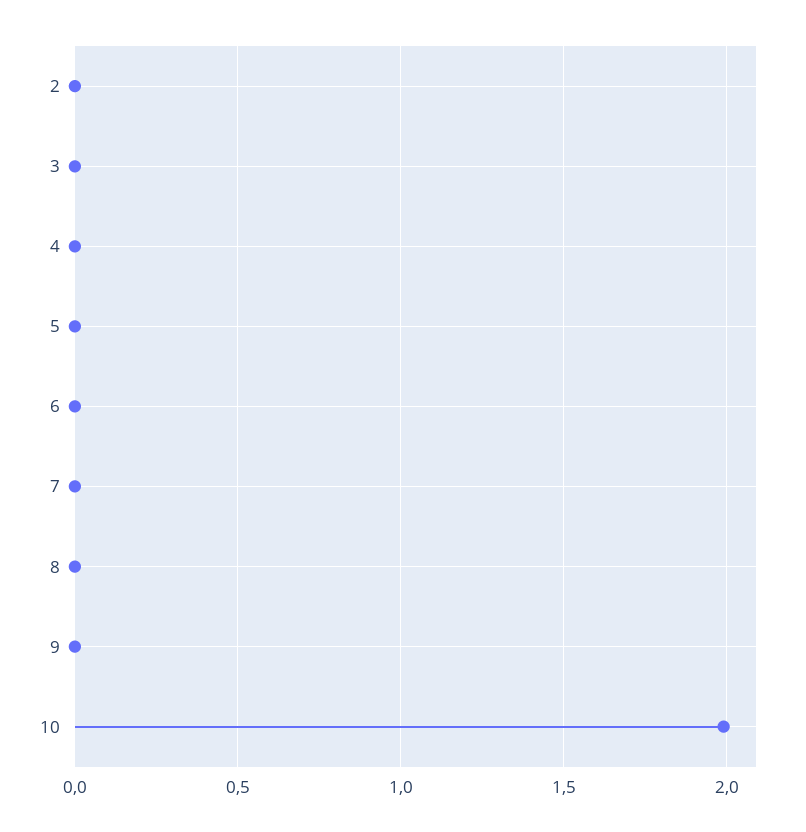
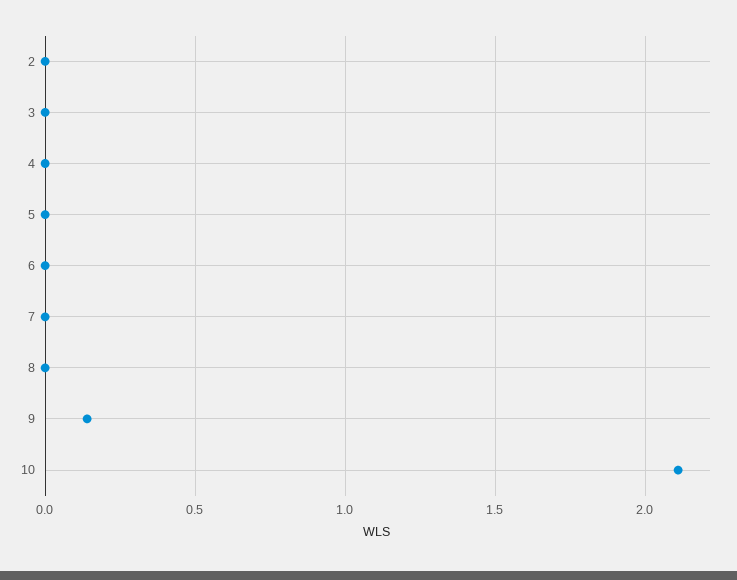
  {
    "2": 0,
    "3": 0,
    "4": 0,
    "5": 0,
    "6": 0,
    "7": 0,
    "8": 0,
-   "9": 0,
+   "9": 0.15,
-   "10": 2
+   "10": 2.1
  }

